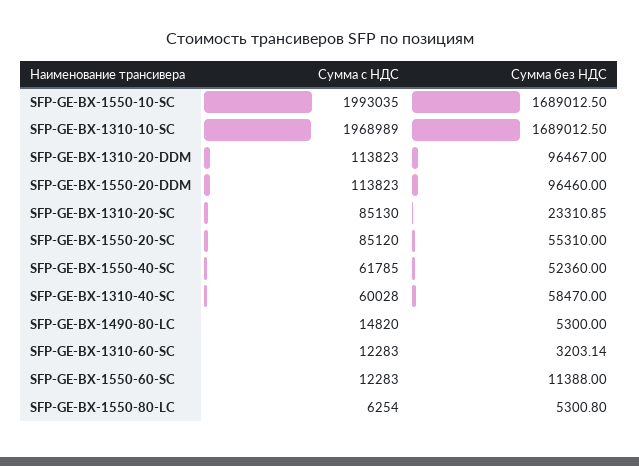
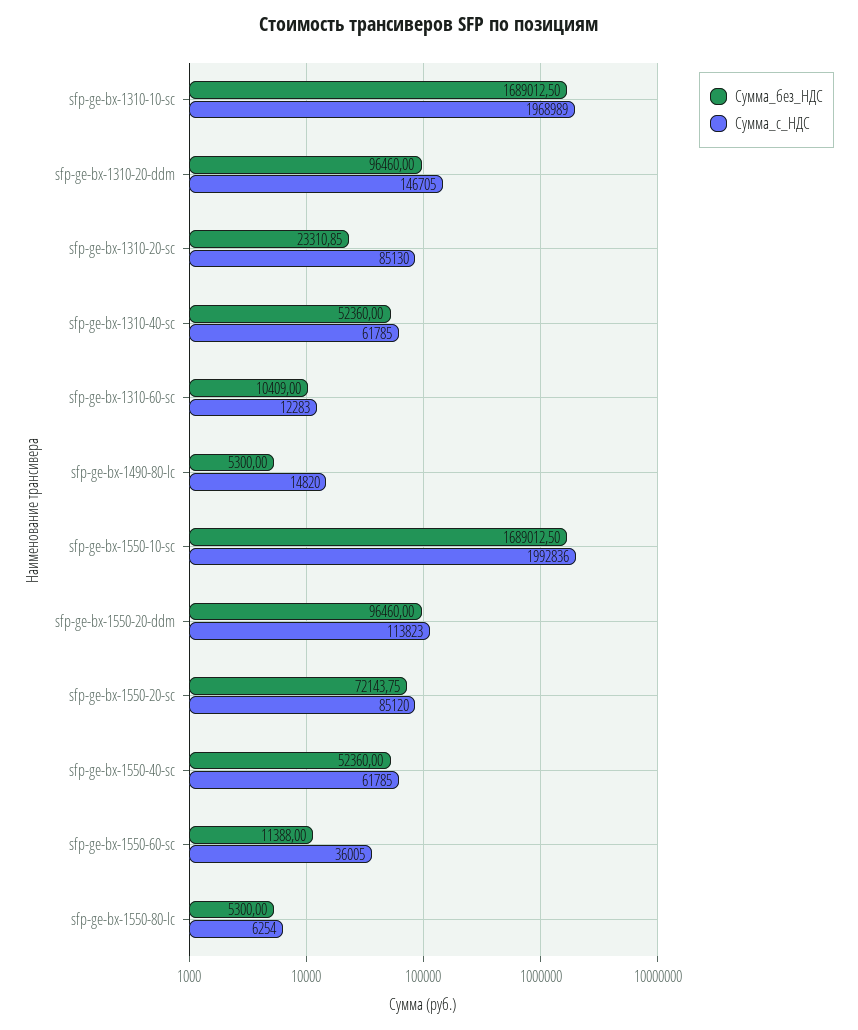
  {
    "Сумма с НДС": {
-     "SFP-GE-BX-1550-10-SC": 1993035,
+     "SFP-GE-BX-1550-10-SC": 1992836,
      "SFP-GE-BX-1310-10-SC": 1968989,
-     "SFP-GE-BX-1310-20-DDM": 113823,
+     "SFP-GE-BX-1310-20-DDM": 146705,
      "SFP-GE-BX-1550-20-DDM": 113823,
      "SFP-GE-BX-1310-20-SC": 85130,
      "SFP-GE-BX-1550-20-SC": 85120,
      "SFP-GE-BX-1550-40-SC": 61785,
-     "SFP-GE-BX-1310-40-SC": 60028,
+     "SFP-GE-BX-1310-40-SC": 61785,
      "SFP-GE-BX-1490-80-LC": 14820,
      "SFP-GE-BX-1310-60-SC": 12283,
-     "SFP-GE-BX-1550-60-SC": 12283,
+     "SFP-GE-BX-1550-60-SC": 36005,
      "SFP-GE-BX-1550-80-LC": 6254
    },
    "Сумма без НДС": {
      "SFP-GE-BX-1550-10-SC": 1689012.5,
      "SFP-GE-BX-1310-10-SC": 1689012.5,
-     "SFP-GE-BX-1310-20-DDM": 96467,
+     "SFP-GE-BX-1310-20-DDM": 96460,
      "SFP-GE-BX-1550-20-DDM": 96460,
      "SFP-GE-BX-1310-20-SC": 23310.85,
-     "SFP-GE-BX-1550-20-SC": 55310,
+     "SFP-GE-BX-1550-20-SC": 72143.75,
      "SFP-GE-BX-1550-40-SC": 52360,
-     "SFP-GE-BX-1310-40-SC": 58470,
+     "SFP-GE-BX-1310-40-SC": 52360,
      "SFP-GE-BX-1490-80-LC": 5300,
-     "SFP-GE-BX-1310-60-SC": 3203.14,
+     "SFP-GE-BX-1310-60-SC": 10409,
      "SFP-GE-BX-1550-60-SC": 11388,
-     "SFP-GE-BX-1550-80-LC": 5300.8
+     "SFP-GE-BX-1550-80-LC": 5300
    }
  }

